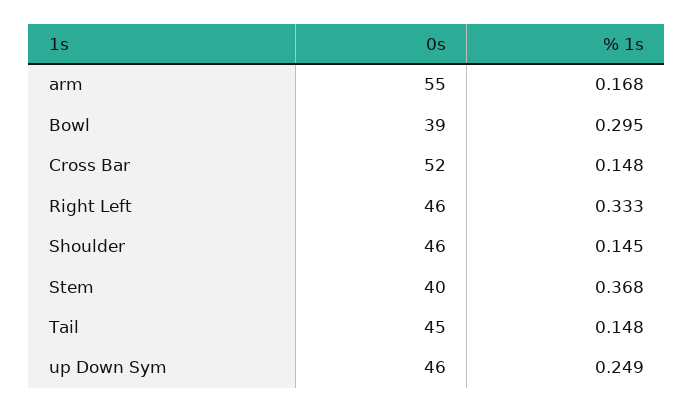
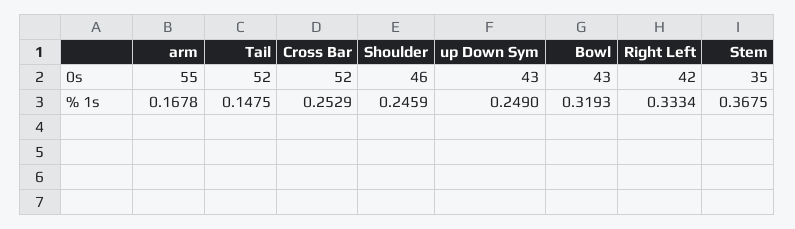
  {
    "0s": {
      "arm": 55,
-     "Bowl": 39,
+     "Bowl": 43,
      "Cross Bar": 52,
-     "Right Left": 46,
+     "Right Left": 42,
      "Shoulder": 46,
-     "Stem": 40,
+     "Stem": 35,
-     "Tail": 45,
+     "Tail": 52,
-     "up Down Sym": 46
+     "up Down Sym": 43
    },
    "% 1s": {
      "arm": 0.1678,
-     "Bowl": 0.295,
+     "Bowl": 0.3193,
-     "Cross Bar": 0.148,
+     "Cross Bar": 0.2529,
      "Right Left": 0.3334,
-     "Shoulder": 0.145,
+     "Shoulder": 0.2459,
      "Stem": 0.3675,
      "Tail": 0.1475,
      "up Down Sym": 0.249
    }
  }

